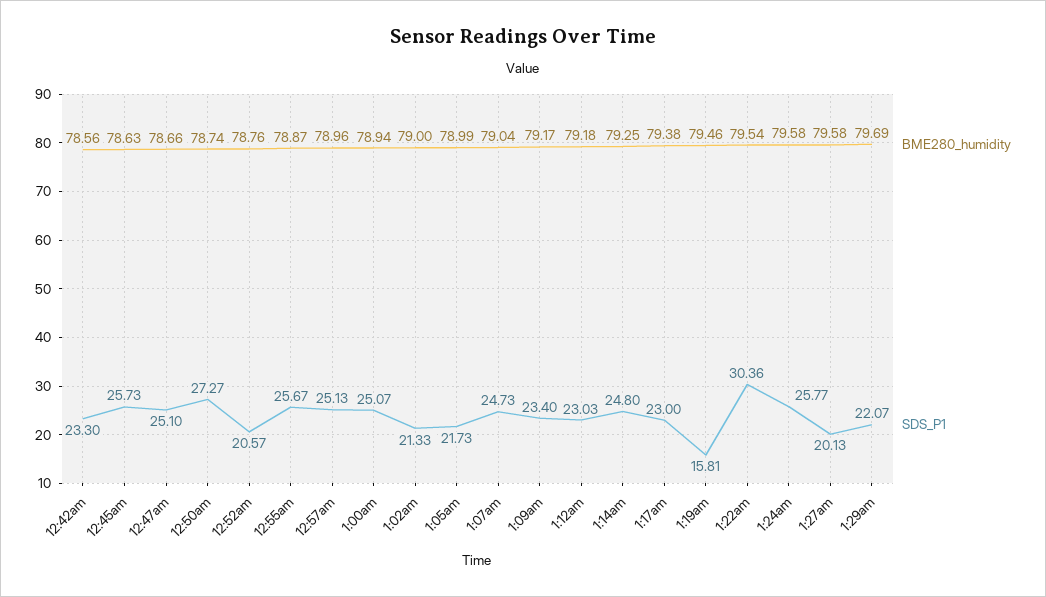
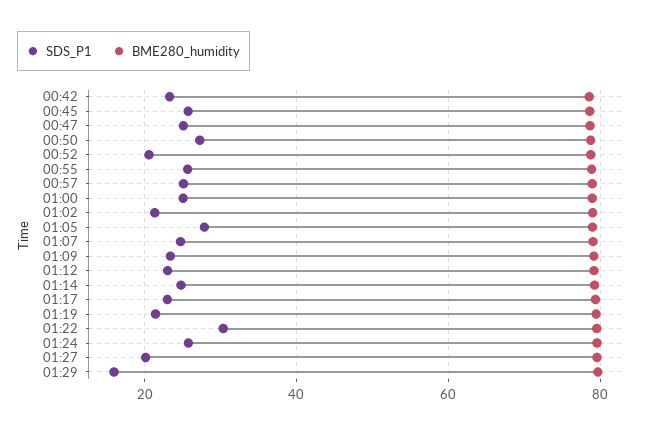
  {
    "BME280_humidity": {
      "12:42am": 78.56,
      "12:45am": 78.63,
      "12:47am": 78.66,
      "12:50am": 78.74,
      "12:52am": 78.76,
      "12:55am": 78.87,
      "12:57am": 78.96,
      "1:00am": 78.94,
      "1:02am": 79,
      "1:05am": 78.99,
      "1:07am": 79.04,
      "1:09am": 79.17,
      "1:12am": 79.18,
      "1:14am": 79.25,
      "1:17am": 79.38,
      "1:19am": 79.46,
      "1:22am": 79.54,
      "1:24am": 79.58,
      "1:27am": 79.58,
      "1:29am": 79.69
    },
    "SDS_P1": {
      "12:42am": 23.3,
      "12:45am": 25.73,
      "12:47am": 25.1,
      "12:50am": 27.27,
      "12:52am": 20.57,
      "12:55am": 25.67,
      "12:57am": 25.13,
      "1:00am": 25.07,
      "1:02am": 21.33,
-     "1:05am": 21.73,
+     "1:05am": 28,
      "1:07am": 24.73,
      "1:09am": 23.4,
      "1:12am": 23.03,
      "1:14am": 24.8,
      "1:17am": 23,
-     "1:19am": 15.81,
+     "1:19am": 22,
      "1:22am": 30.36,
      "1:24am": 25.77,
      "1:27am": 20.13,
-     "1:29am": 22.07
+     "1:29am": 16
    }
  }

